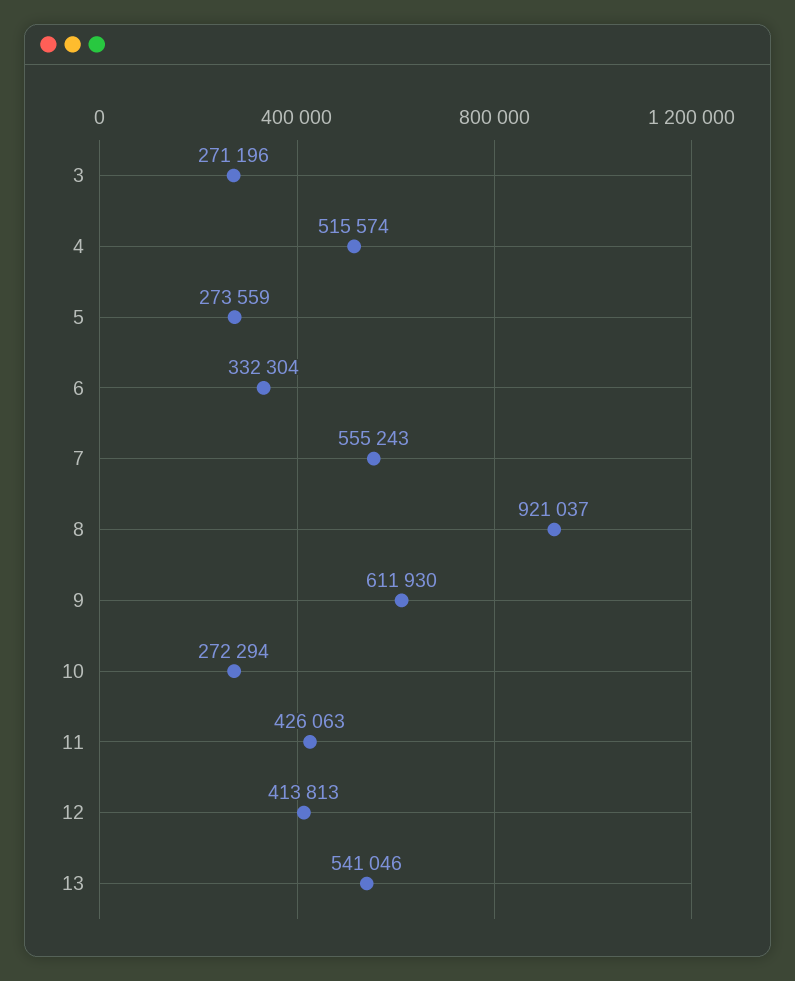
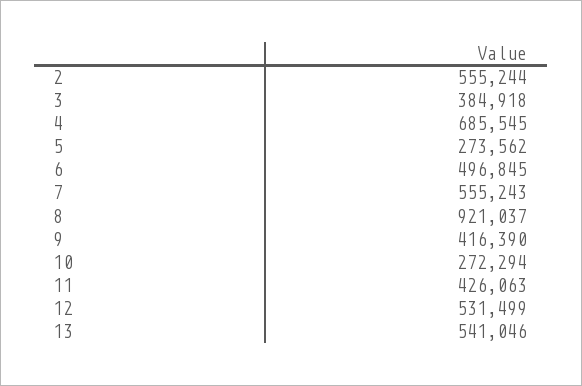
  {
-   "3": 271196,
+   "3": 384918,
-   "4": 515574,
+   "4": 685545,
-   "5": 273559,
+   "5": 273562,
-   "6": 332304,
+   "6": 496845,
    "7": 555243,
    "8": 921037,
-   "9": 611930,
+   "9": 416390,
    "10": 272294,
    "11": 426063,
-   "12": 413813,
+   "12": 531499,
-   "13": 541046
+   "13": 541046,
+   "2": 555244
  }

